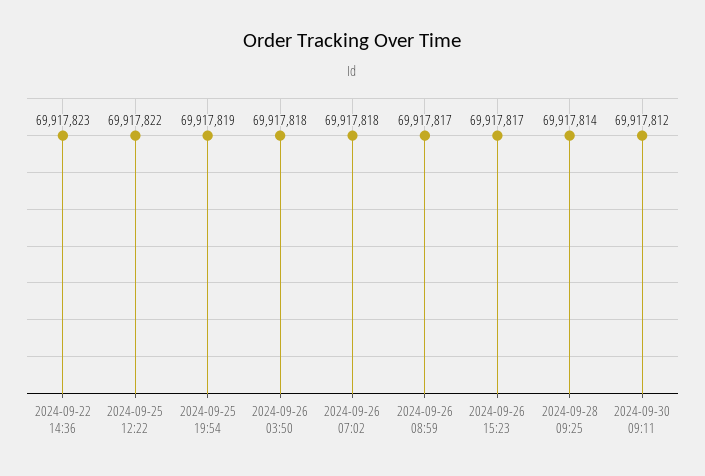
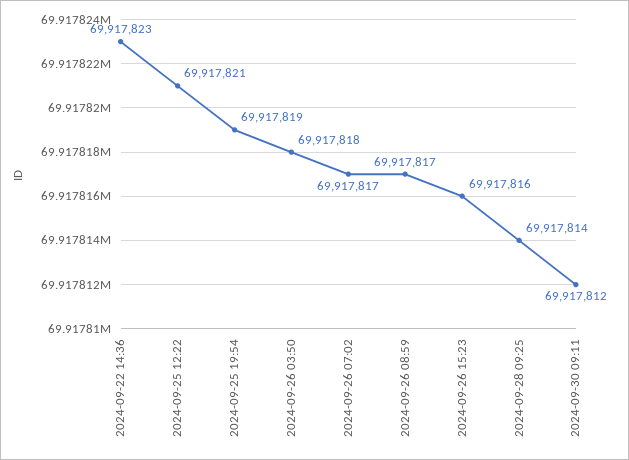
  {
    "2024-09-22 14:36": 69917823,
-   "2024-09-25 12:22": 69917822,
+   "2024-09-25 12:22": 69917821,
    "2024-09-25 19:54": 69917819,
    "2024-09-26 03:50": 69917818,
-   "2024-09-26 07:02": 69917818,
+   "2024-09-26 07:02": 69917817,
    "2024-09-26 08:59": 69917817,
-   "2024-09-26 15:23": 69917817,
+   "2024-09-26 15:23": 69917816,
    "2024-09-28 09:25": 69917814,
    "2024-09-30 09:11": 69917812
  }

